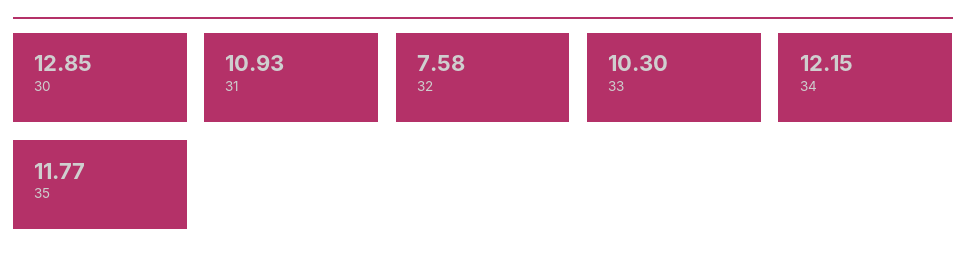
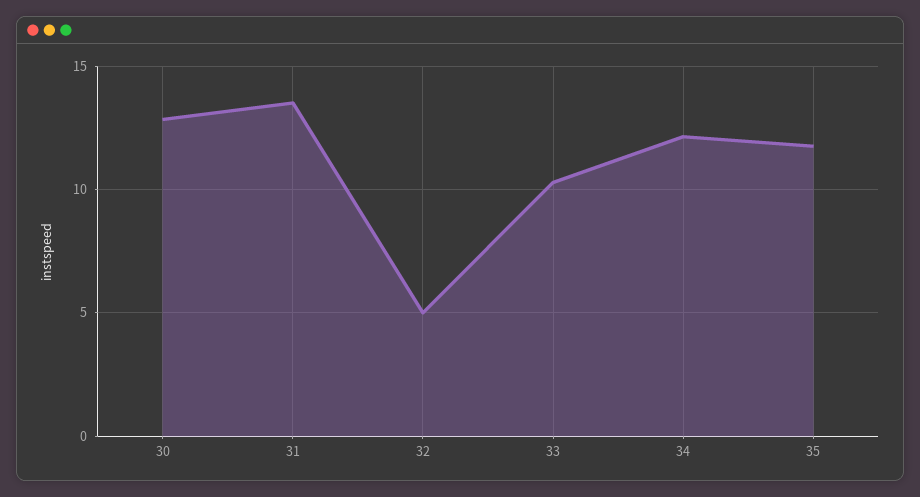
  {
    "30": 12.85,
-   "31": 10.93,
+   "31": 13.5,
-   "32": 7.58,
+   "32": 5,
    "33": 10.3,
    "34": 12.15,
    "35": 11.77
  }

